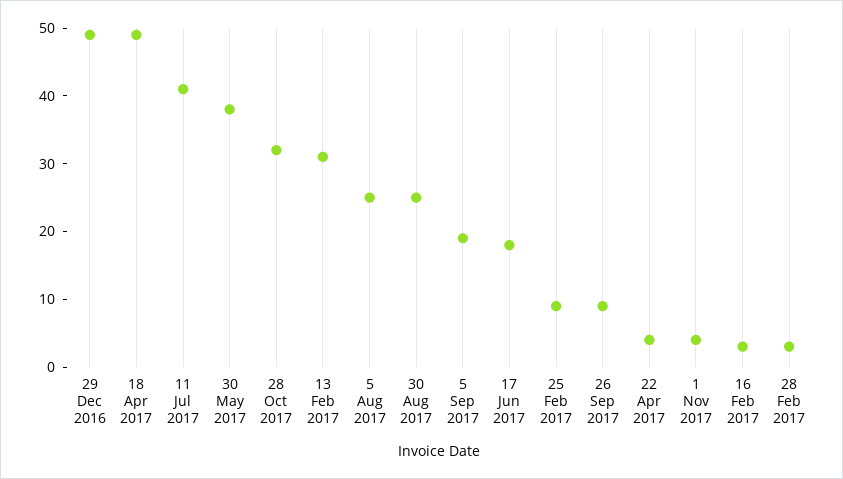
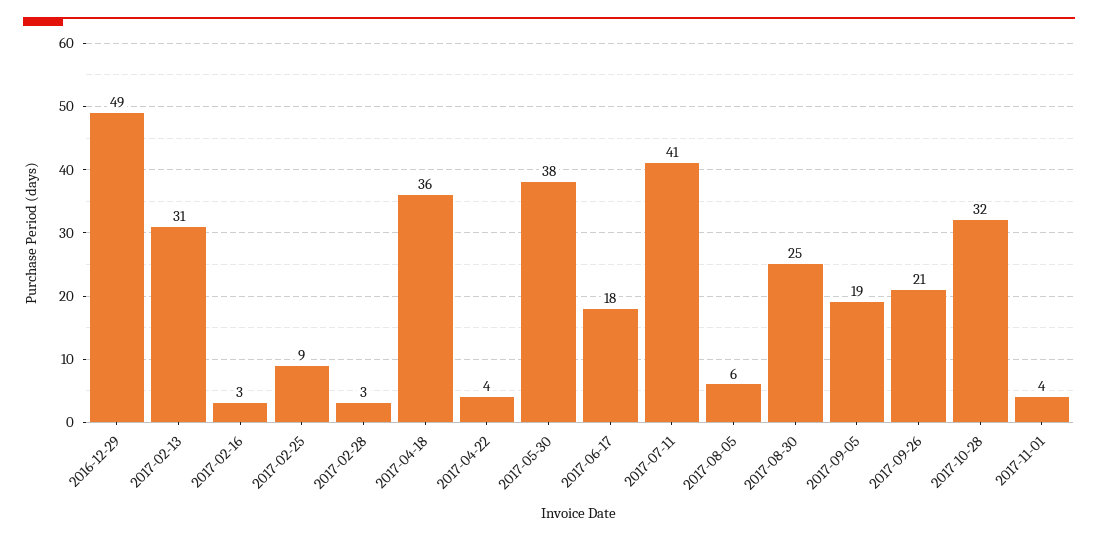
  {
    "29 Dec 2016": 49,
-   "18 Apr 2017": 50,
+   "18 Apr 2017": 36,
    "11 Jul 2017": 41,
    "30 May 2017": 38,
    "28 Oct 2017": 32,
    "13 Feb 2017": 31,
-   "5 Aug 2017": 25,
+   "5 Aug 2017": 6,
    "30 Aug 2017": 25,
    "5 Sep 2017": 19,
    "17 Jun 2017": 18,
    "25 Feb 2017": 9,
-   "26 Sep 2017": 10,
+   "26 Sep 2017": 21,
    "22 Apr 2017": 4,
    "1 Nov 2017": 4,
    "16 Feb 2017": 3,
    "28 Feb 2017": 3
  }

